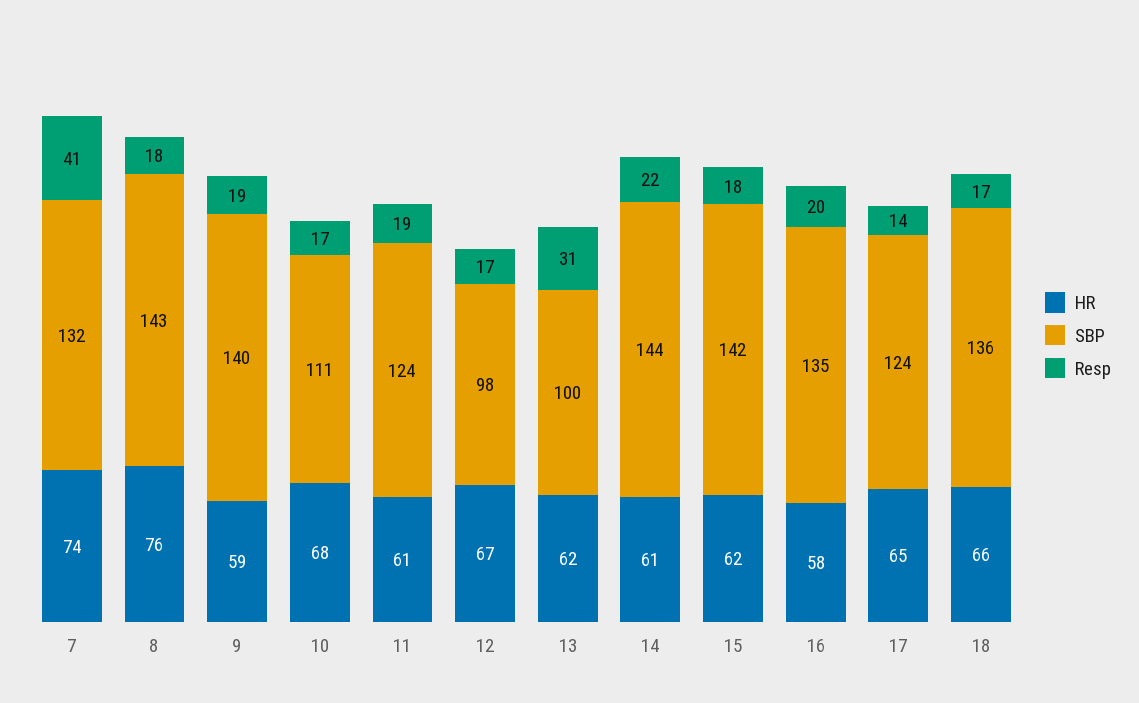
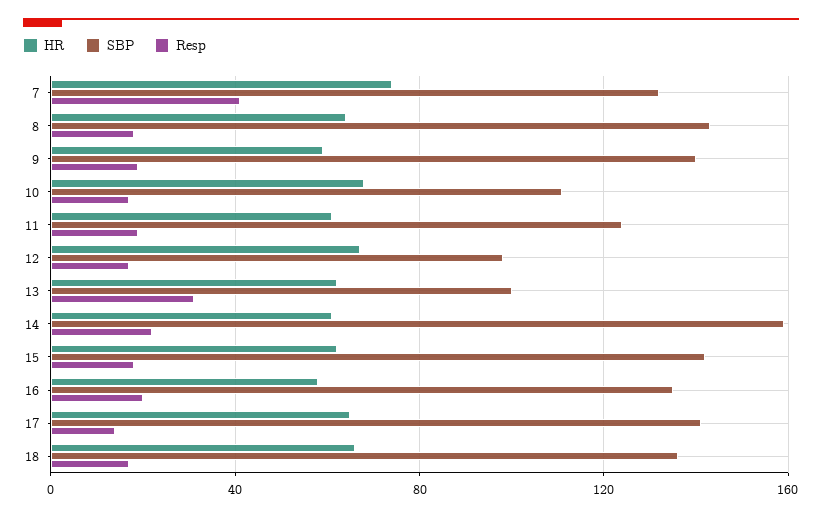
  {
    "HR": {
      "7": 74,
-     "8": 76,
+     "8": 65,
      "9": 59,
      "10": 68,
      "11": 61,
      "12": 67,
      "13": 62,
      "14": 61,
      "15": 62,
      "16": 58,
      "17": 65,
      "18": 66
    },
    "SBP": {
      "7": 132,
      "8": 143,
      "9": 140,
      "10": 111,
      "11": 124,
      "12": 98,
      "13": 100,
-     "14": 144,
+     "14": 160,
      "15": 142,
      "16": 135,
-     "17": 124,
+     "17": 140,
      "18": 136
    },
    "Resp": {
      "7": 41,
      "8": 18,
      "9": 19,
      "10": 17,
      "11": 19,
      "12": 17,
      "13": 31,
      "14": 22,
      "15": 18,
      "16": 20,
      "17": 14,
      "18": 17
    }
  }

